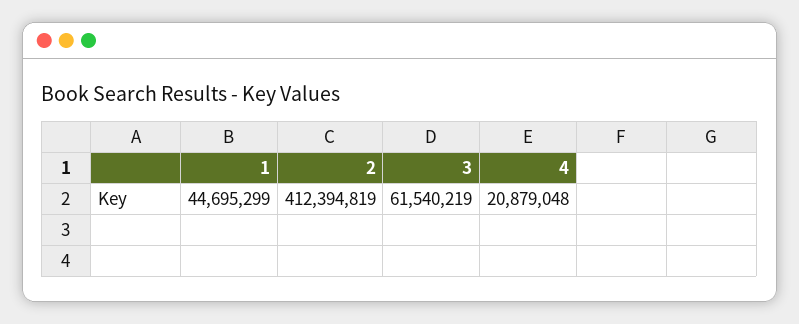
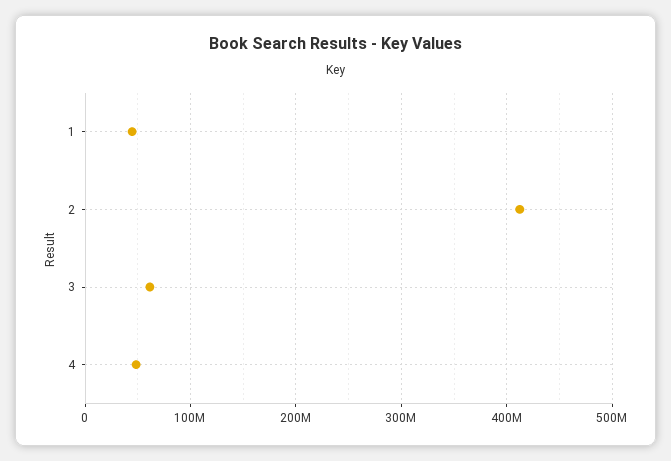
  {
    "1": 44695299,
    "2": 412394819,
    "3": 61540219,
-   "4": 20879048
+   "4": 50000000
  }

